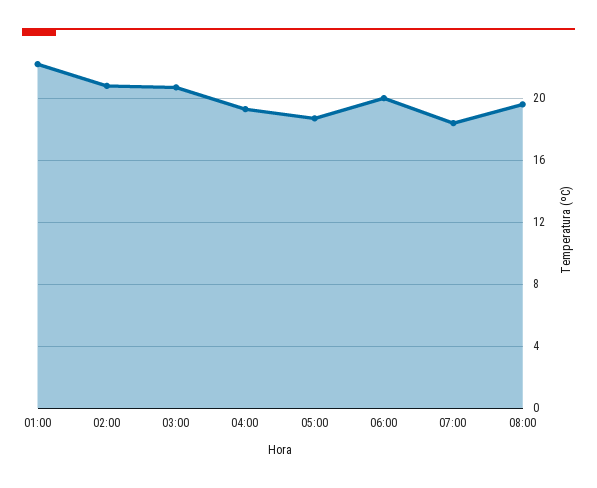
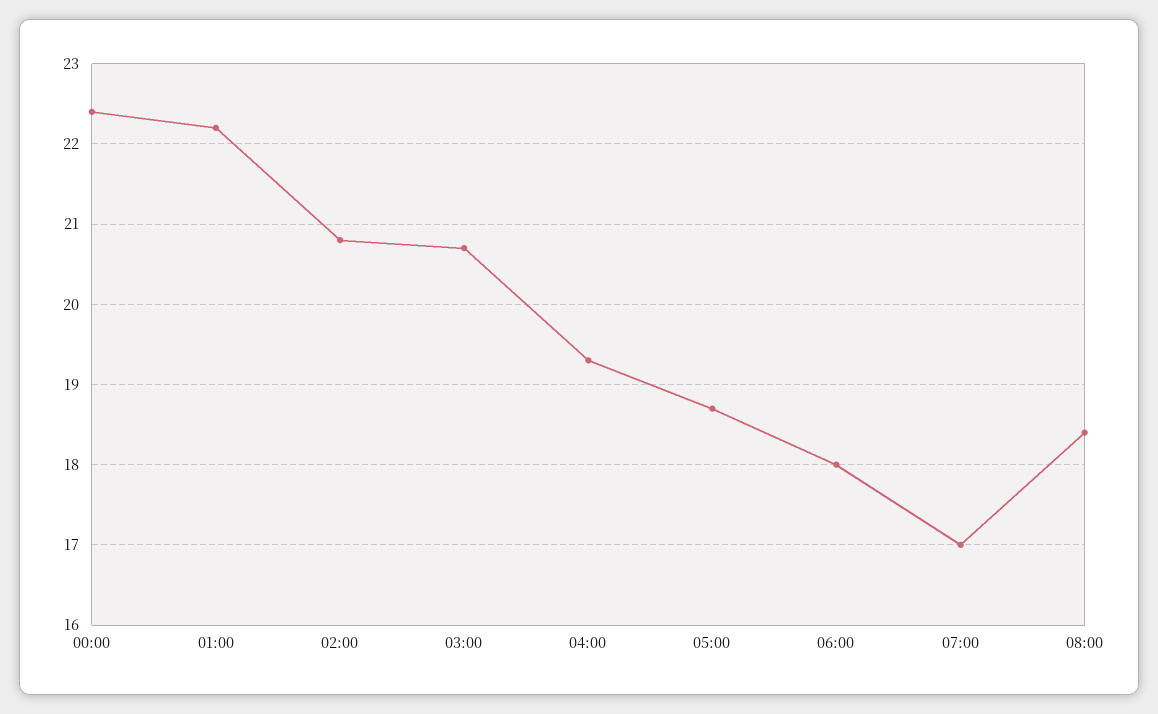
  {
    "01:00": 22.2,
    "02:00": 20.8,
    "03:00": 20.7,
    "04:00": 19.3,
    "05:00": 18.7,
-   "06:00": 20,
+   "06:00": 18,
-   "07:00": 18.5,
+   "07:00": 17,
-   "08:00": 19.5
+   "08:00": 18.4,
+   "00:00": 22.4
  }

